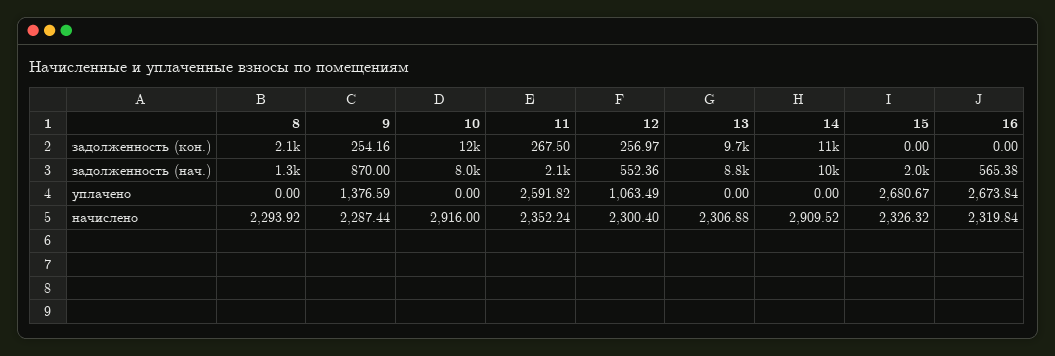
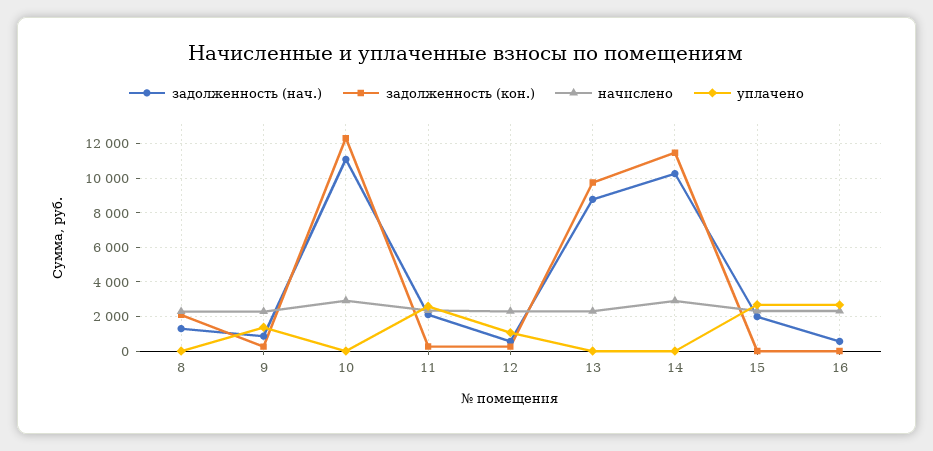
  {
    "задолженность (кон.)": {
      "8": 2100,
      "9": 254.16,
      "10": 12000,
      "11": 267.5,
      "12": 256.97,
      "13": 9700,
      "14": 11000,
      "15": 0,
      "16": 0
    },
    "задолженность (нач.)": {
      "8": 1300,
      "9": 870,
-     "10": 8000,
+     "10": 11000,
      "11": 2100,
      "12": 552.36,
      "13": 8800,
      "14": 10000,
      "15": 2000,
      "16": 565.38
    },
    "уплачено": {
      "8": 0,
      "9": 1376.59,
      "10": 0,
      "11": 2591.82,
      "12": 1063.49,
      "13": 0,
      "14": 0,
      "15": 2680.67,
      "16": 2673.84
    },
    "начислено": {
      "8": 2293.92,
      "9": 2287.44,
      "10": 2916,
      "11": 2352.24,
      "12": 2300.4,
      "13": 2306.88,
      "14": 2909.52,
      "15": 2326.32,
      "16": 2319.84
    }
  }

